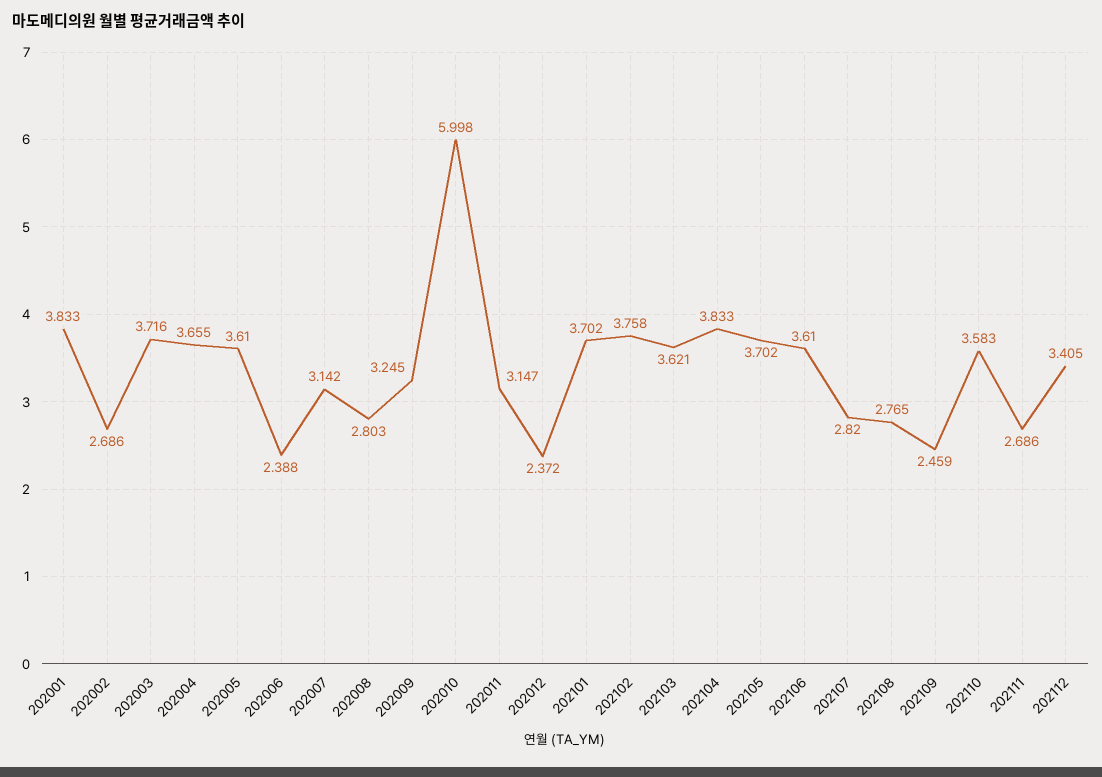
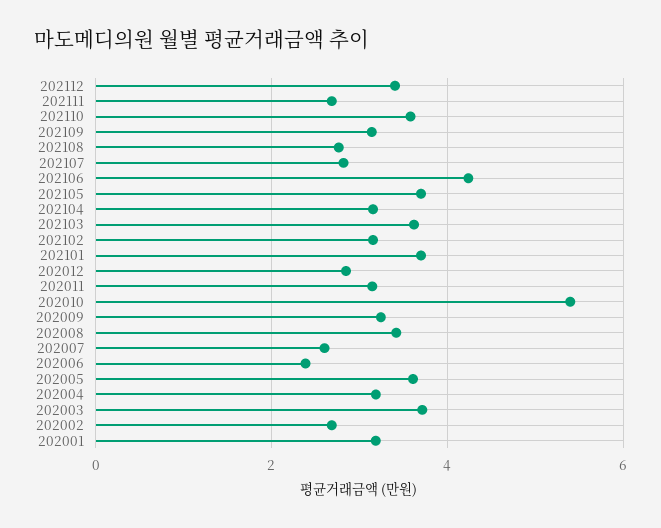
  {
-   "202001": 3.833,
+   "202001": 3.2,
    "202002": 2.686,
    "202003": 3.716,
-   "202004": 3.655,
+   "202004": 3.2,
    "202005": 3.61,
    "202006": 2.388,
-   "202007": 3.142,
+   "202007": 2.6,
-   "202008": 2.803,
+   "202008": 3.4,
    "202009": 3.245,
-   "202010": 5.998,
+   "202010": 5.4,
    "202011": 3.147,
-   "202012": 2.372,
+   "202012": 2.8,
    "202101": 3.702,
-   "202102": 3.758,
+   "202102": 3.2,
    "202103": 3.621,
-   "202104": 3.833,
+   "202104": 3.2,
    "202105": 3.702,
-   "202106": 3.61,
+   "202106": 4.2,
    "202107": 2.82,
    "202108": 2.765,
-   "202109": 2.459,
+   "202109": 3.2,
    "202110": 3.583,
    "202111": 2.686,
    "202112": 3.405
  }

